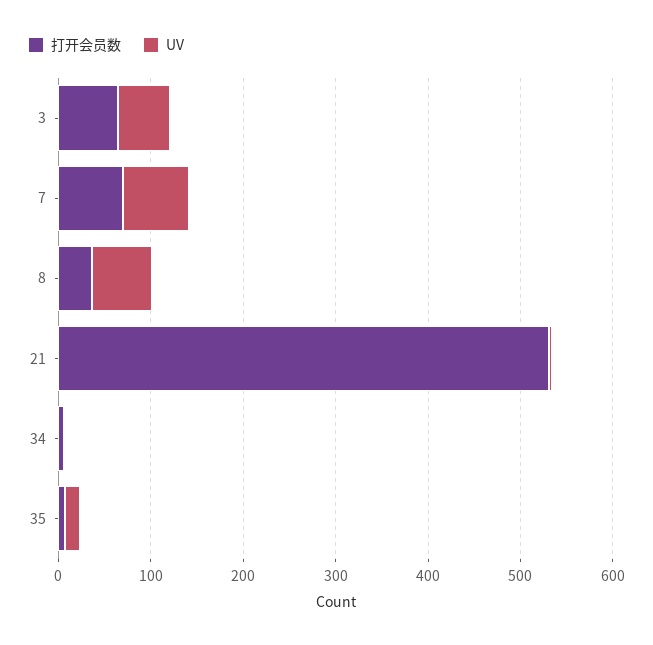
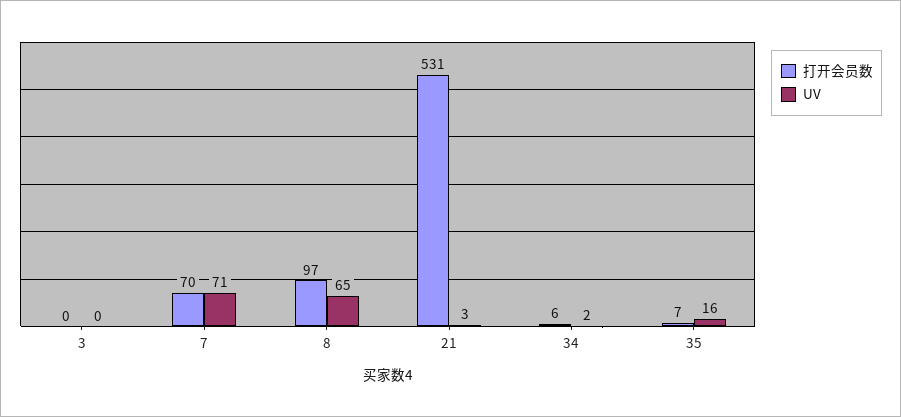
  {
    "打开会员数": {
-     "3": 60,
+     "3": 0,
      "7": 70,
-     "8": 40,
+     "8": 97,
      "21": 531,
      "34": 6,
      "35": 7
    },
    "UV": {
-     "3": 60,
+     "3": 0,
      "7": 71,
      "8": 65,
      "21": 3,
      "34": 2,
      "35": 16
    }
  }

